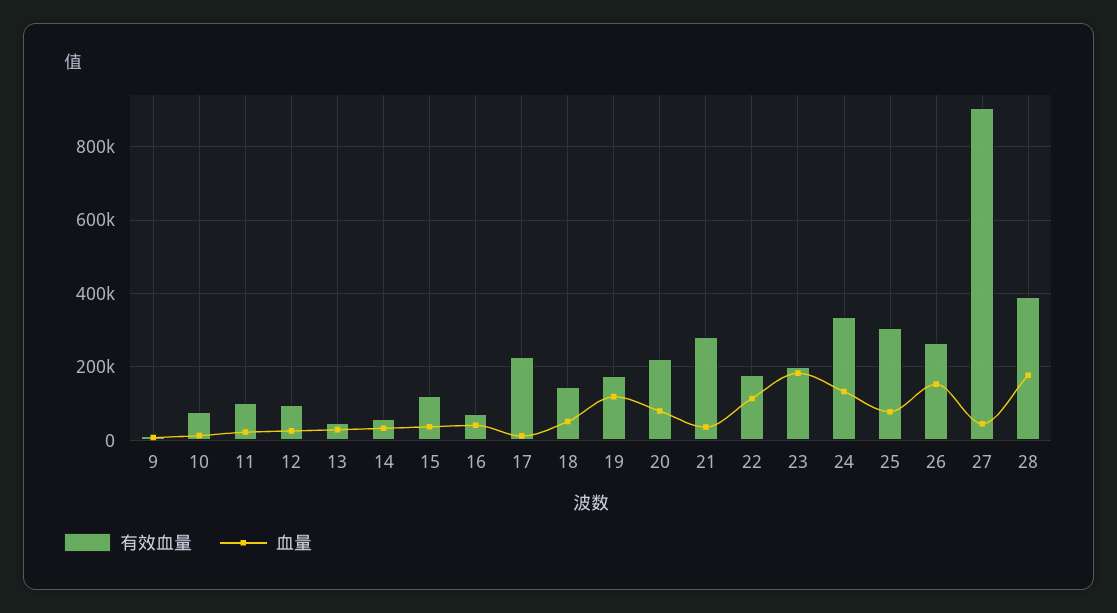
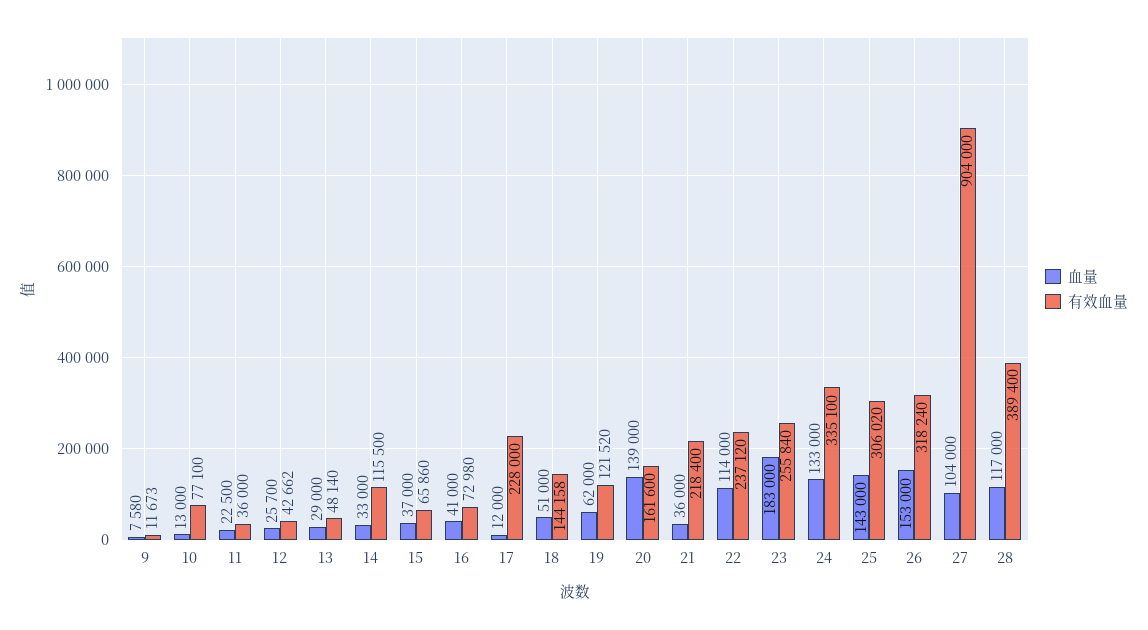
  {
    "有效血量": {
      "9": 11673,
      "10": 77100,
-     "11": 100000,
+     "11": 36000,
-     "12": 100000,
+     "12": 42662,
      "13": 48140,
-     "14": 60000,
+     "14": 115500,
-     "15": 120000,
+     "15": 65860,
      "16": 72980,
      "17": 228000,
      "18": 144158,
-     "19": 180000,
+     "19": 121520,
-     "20": 220000,
+     "20": 161600,
-     "21": 280000,
+     "21": 218400,
-     "22": 180000,
+     "22": 237120,
-     "23": 200000,
+     "23": 255840,
      "24": 335100,
      "25": 306020,
-     "26": 260000,
+     "26": 318240,
      "27": 904000,
      "28": 389400
    },
    "血量": {
      "9": 7580,
      "10": 13000,
      "11": 22500,
      "12": 25700,
      "13": 29000,
      "14": 33000,
      "15": 37000,
      "16": 41000,
      "17": 12000,
      "18": 51000,
-     "19": 120000,
+     "19": 62000,
-     "20": 80000,
+     "20": 139000,
      "21": 36000,
      "22": 114000,
      "23": 183000,
      "24": 133000,
-     "25": 80000,
+     "25": 143000,
      "26": 153000,
-     "27": 40000,
+     "27": 104000,
-     "28": 180000
+     "28": 117000
    }
  }

